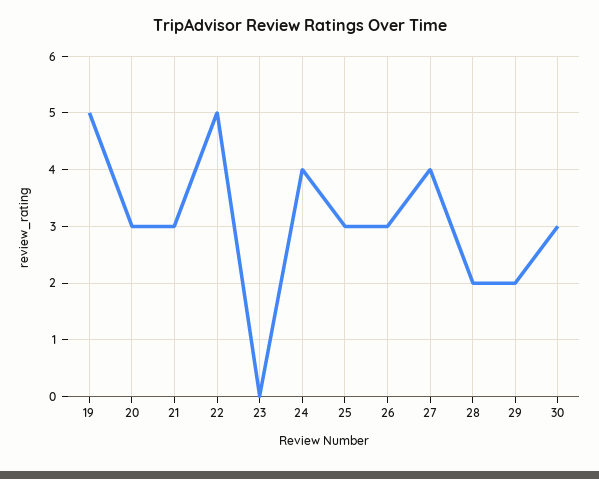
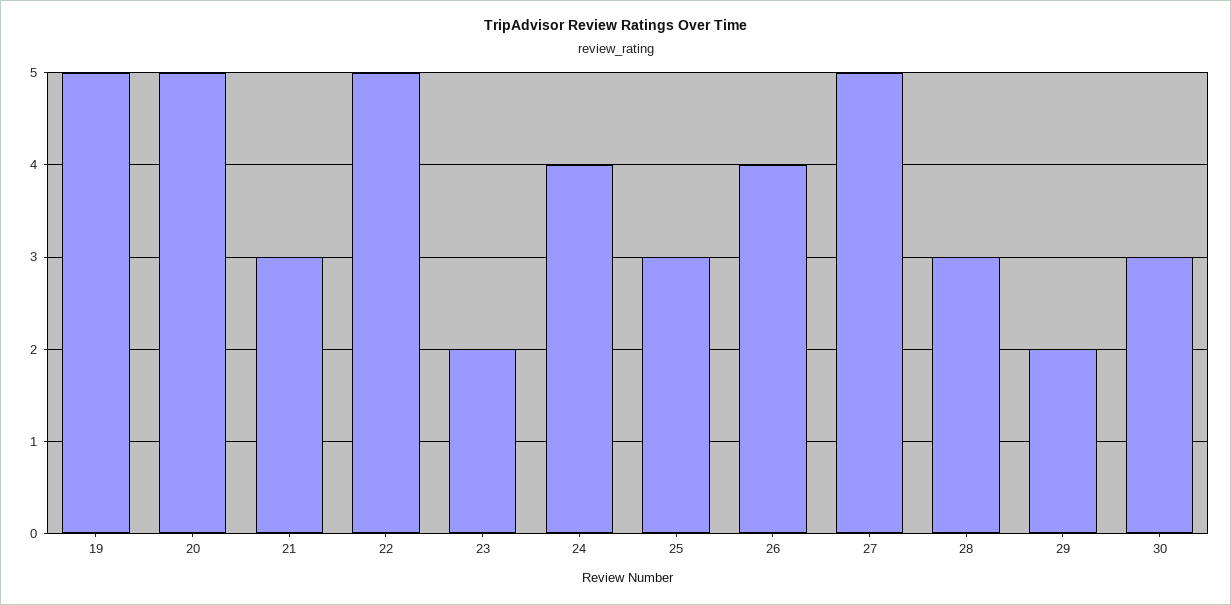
  {
    "19": 5,
-   "20": 3,
+   "20": 5,
    "21": 3,
    "22": 5,
-   "23": 0,
+   "23": 2,
    "24": 4,
    "25": 3,
-   "26": 3,
+   "26": 4,
-   "27": 4,
+   "27": 5,
-   "28": 2,
+   "28": 3,
    "29": 2,
    "30": 3
  }

